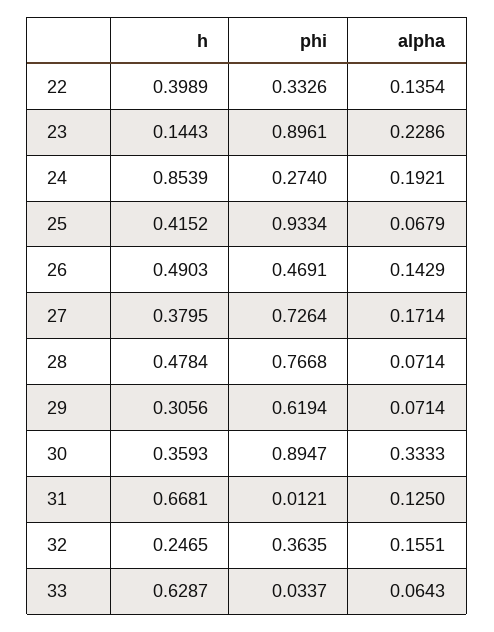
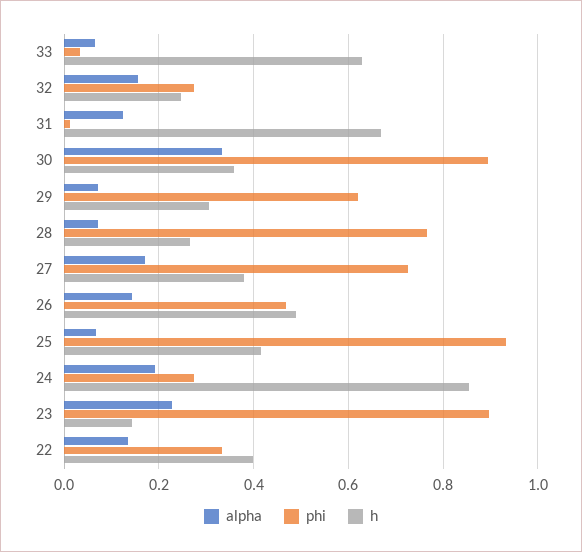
  {
    "h": {
      "22": 0.3989,
      "23": 0.1443,
      "24": 0.8539,
      "25": 0.4152,
      "26": 0.4903,
      "27": 0.3795,
-     "28": 0.4784,
+     "28": 0.26,
      "29": 0.3056,
      "30": 0.3593,
      "31": 0.6681,
      "32": 0.2465,
      "33": 0.6287
    },
    "phi": {
      "22": 0.3326,
      "23": 0.8961,
      "24": 0.274,
      "25": 0.9334,
      "26": 0.4691,
      "27": 0.7264,
      "28": 0.7668,
      "29": 0.6194,
      "30": 0.8947,
      "31": 0.0121,
-     "32": 0.3635,
+     "32": 0.28,
      "33": 0.0337
    },
    "alpha": {
      "22": 0.1354,
      "23": 0.2286,
      "24": 0.1921,
      "25": 0.0679,
      "26": 0.1429,
      "27": 0.1714,
      "28": 0.0714,
      "29": 0.0714,
      "30": 0.3333,
      "31": 0.125,
      "32": 0.1551,
      "33": 0.0643
    }
  }

